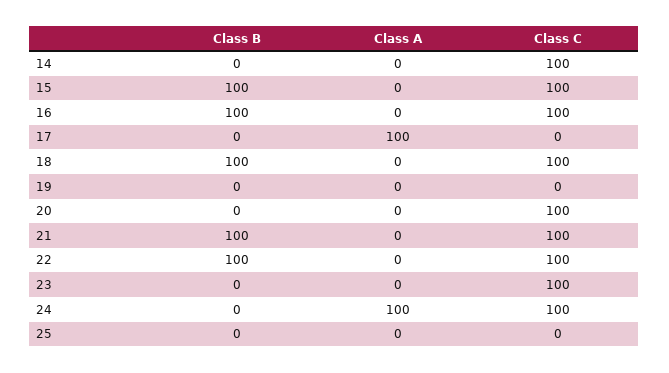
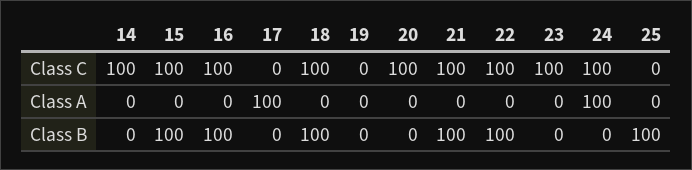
  {
    "Class B": {
      "14": 0,
      "15": 100,
      "16": 100,
      "17": 0,
      "18": 100,
      "19": 0,
      "20": 0,
      "21": 100,
      "22": 100,
      "23": 0,
      "24": 0,
-     "25": 0
+     "25": 100
    },
    "Class A": {
      "14": 0,
      "15": 0,
      "16": 0,
      "17": 100,
      "18": 0,
      "19": 0,
      "20": 0,
      "21": 0,
      "22": 0,
      "23": 0,
      "24": 100,
      "25": 0
    },
    "Class C": {
      "14": 100,
      "15": 100,
      "16": 100,
      "17": 0,
      "18": 100,
      "19": 0,
      "20": 100,
      "21": 100,
      "22": 100,
      "23": 100,
      "24": 100,
      "25": 0
    }
  }

